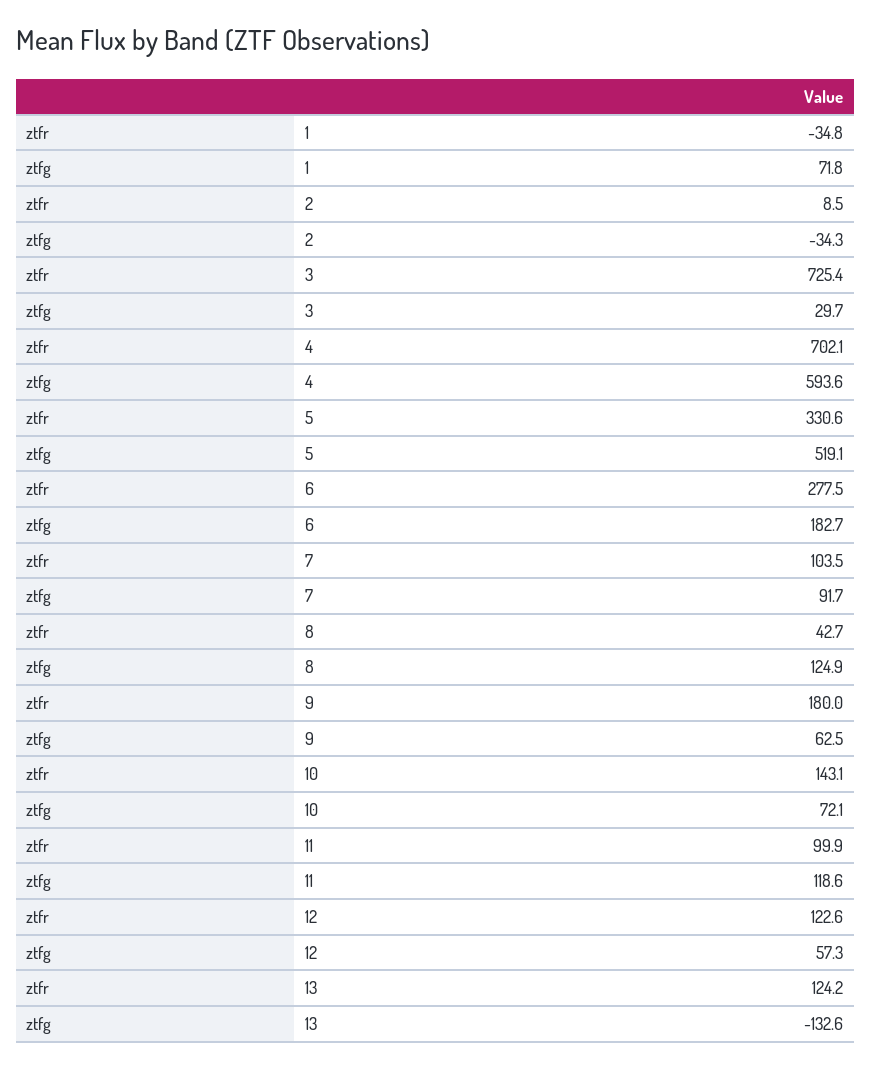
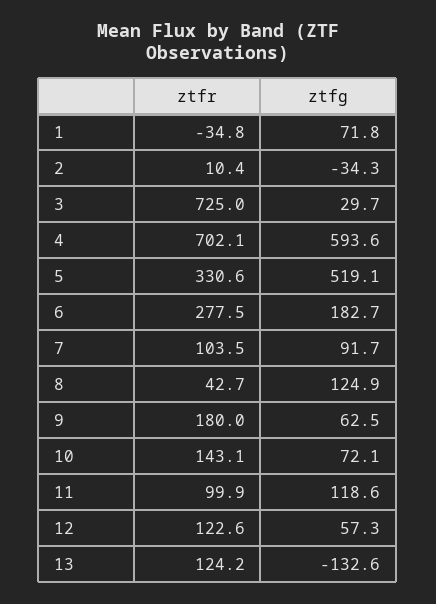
  {
    "ztfr": {
      "1": -34.8,
-     "2": 8.5,
+     "2": 10.4,
-     "3": 725.4,
+     "3": 725,
      "4": 702.1,
      "5": 330.6,
      "6": 277.5,
      "7": 103.5,
      "8": 42.7,
      "9": 180,
      "10": 143.1,
      "11": 99.9,
      "12": 122.6,
      "13": 124.2
    },
    "ztfg": {
      "1": 71.8,
      "2": -34.3,
      "3": 29.7,
      "4": 593.6,
      "5": 519.1,
      "6": 182.7,
      "7": 91.7,
      "8": 124.9,
      "9": 62.5,
      "10": 72.1,
      "11": 118.6,
      "12": 57.3,
      "13": -132.6
    }
  }

